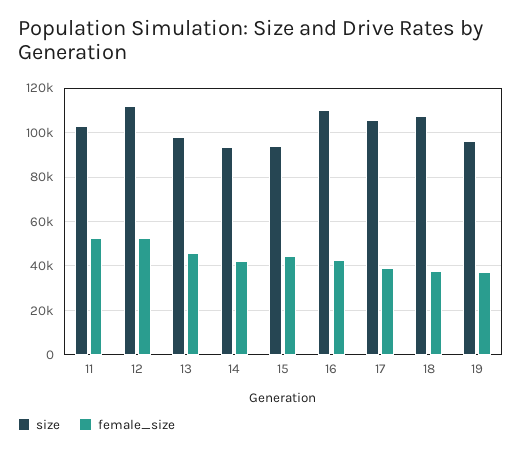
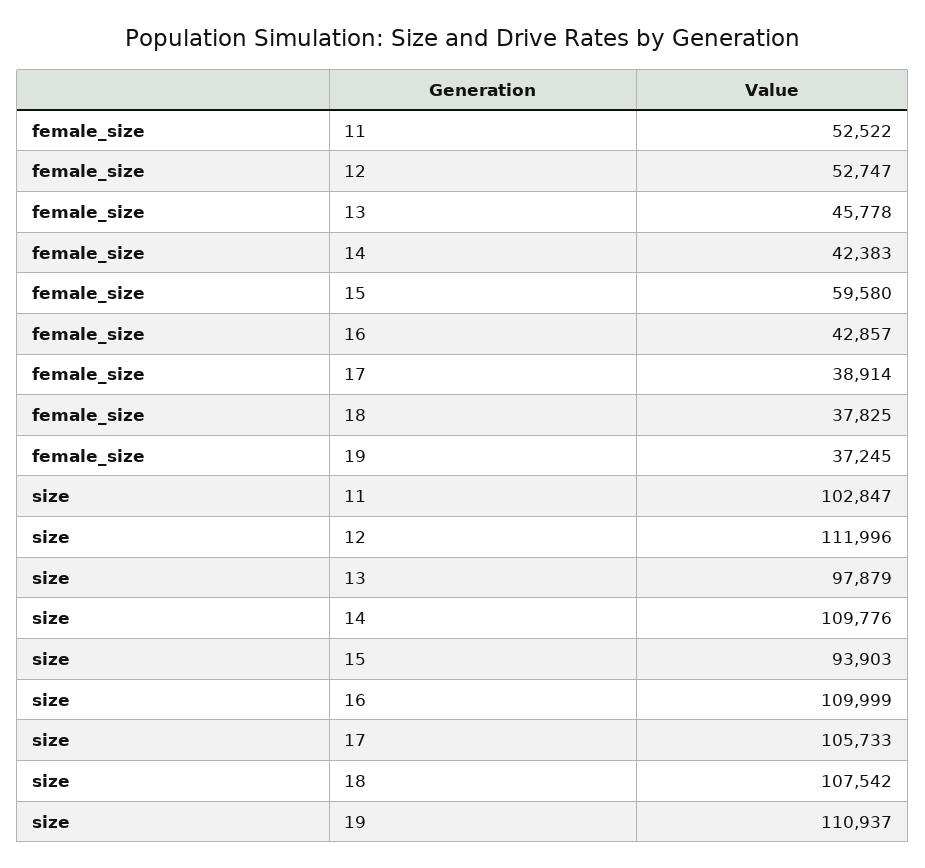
  {
    "size": {
      "11": 102847,
      "12": 111996,
      "13": 97879,
-     "14": 95000,
+     "14": 109776,
      "15": 93903,
      "16": 109999,
      "17": 105733,
      "18": 107542,
-     "19": 95000
+     "19": 110937
    },
    "female_size": {
      "11": 52522,
      "12": 52747,
      "13": 45778,
      "14": 42383,
-     "15": 45000,
+     "15": 59580,
      "16": 42857,
      "17": 38914,
      "18": 37825,
      "19": 37245
    }
  }

